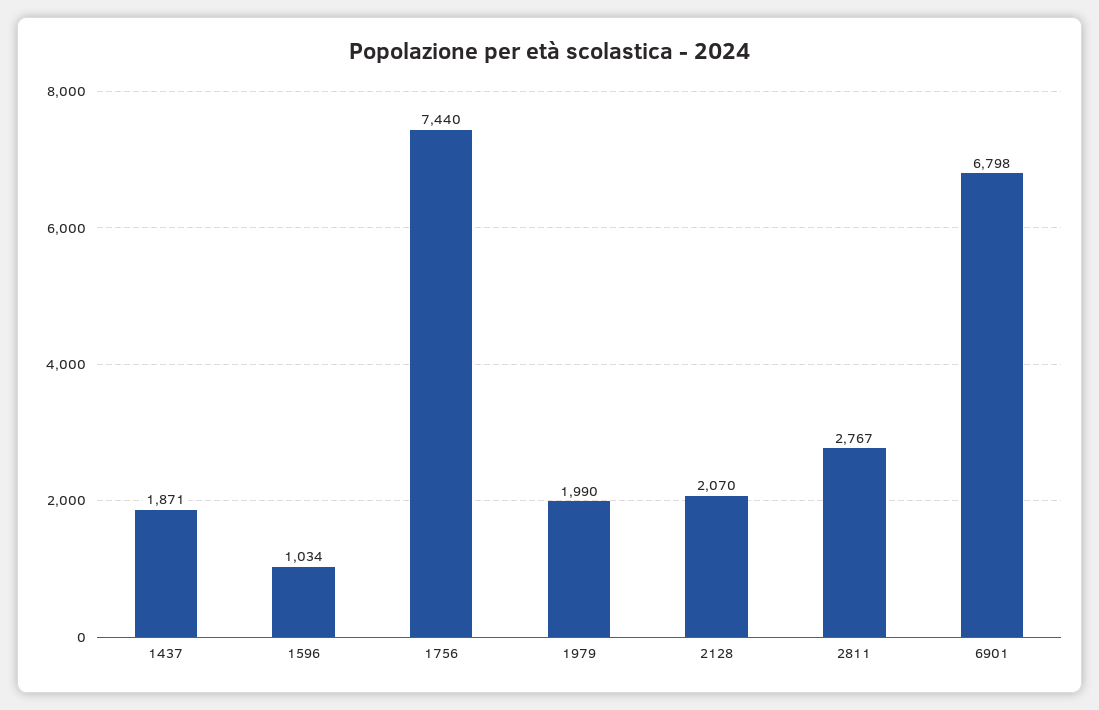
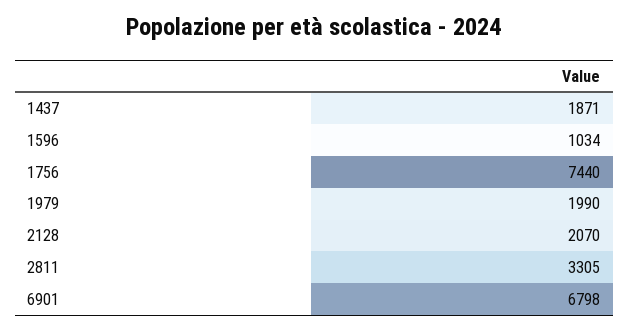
  {
    "1437": 1871,
    "1596": 1034,
    "1756": 7440,
    "1979": 1990,
    "2128": 2070,
-   "2811": 2767,
+   "2811": 3305,
    "6901": 6798
  }

